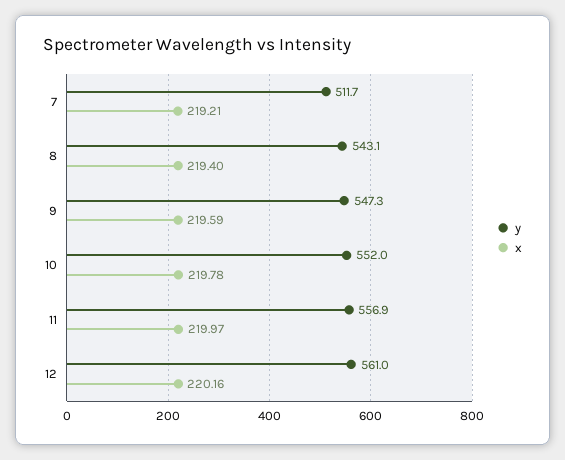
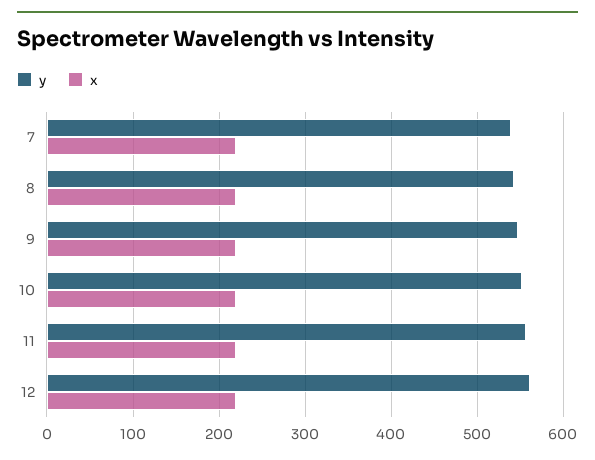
  {
    "y": {
-     "7": 511.7,
+     "7": 540,
      "8": 543.1,
      "9": 547.3,
      "10": 552,
      "11": 556.9,
      "12": 561
    },
    "x": {
      "7": 219.21,
      "8": 219.4,
      "9": 219.59,
      "10": 219.78,
      "11": 219.97,
      "12": 220.16
    }
  }

